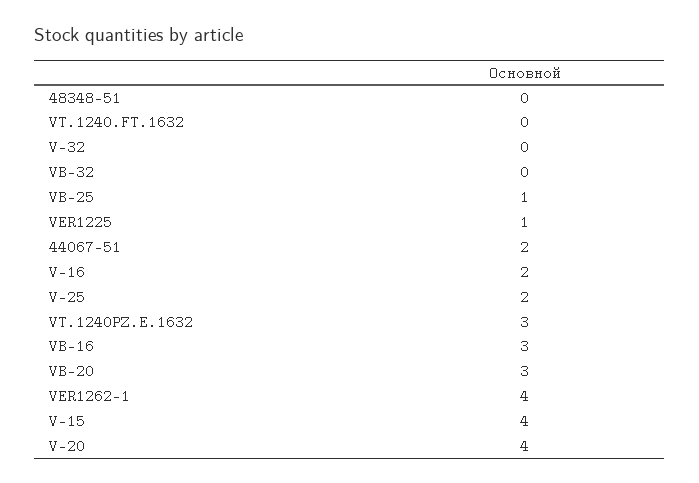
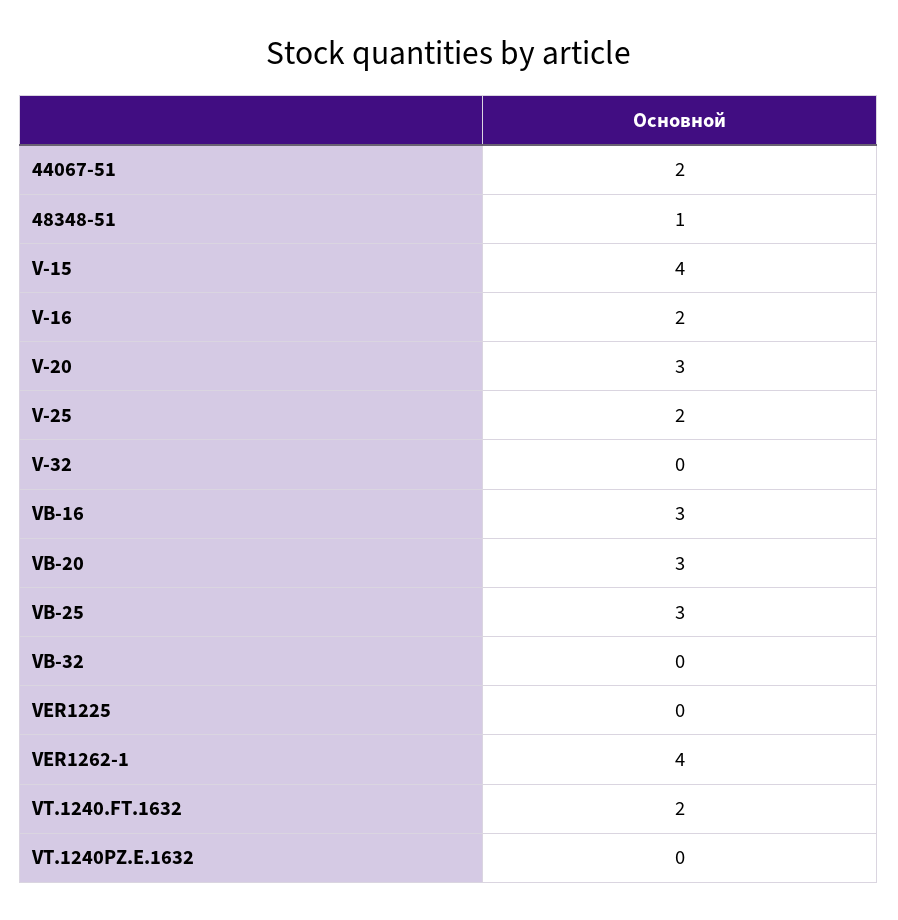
  {
-   "48348-51": 0,
+   "48348-51": 1,
-   "VT.1240.FT.1632": 0,
+   "VT.1240.FT.1632": 2,
    "V-32": 0,
    "VB-32": 0,
-   "VB-25": 1,
+   "VB-25": 3,
-   "VER1225": 1,
+   "VER1225": 0,
    "44067-51": 2,
    "V-16": 2,
    "V-25": 2,
-   "VT.1240PZ.E.1632": 3,
+   "VT.1240PZ.E.1632": 0,
    "VB-16": 3,
    "VB-20": 3,
    "VER1262-1": 4,
    "V-15": 4,
-   "V-20": 4
+   "V-20": 3
  }

